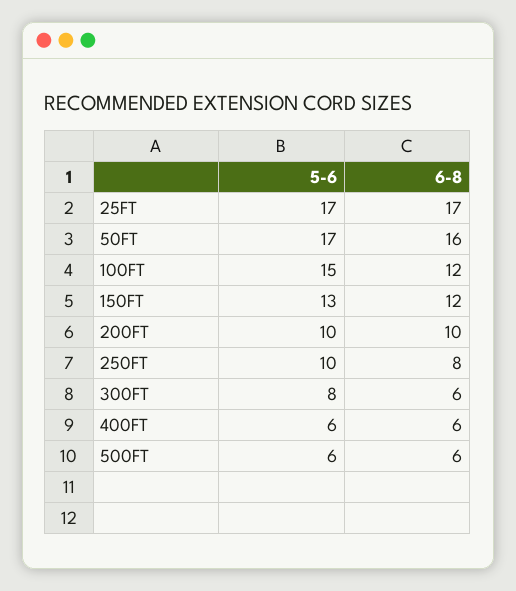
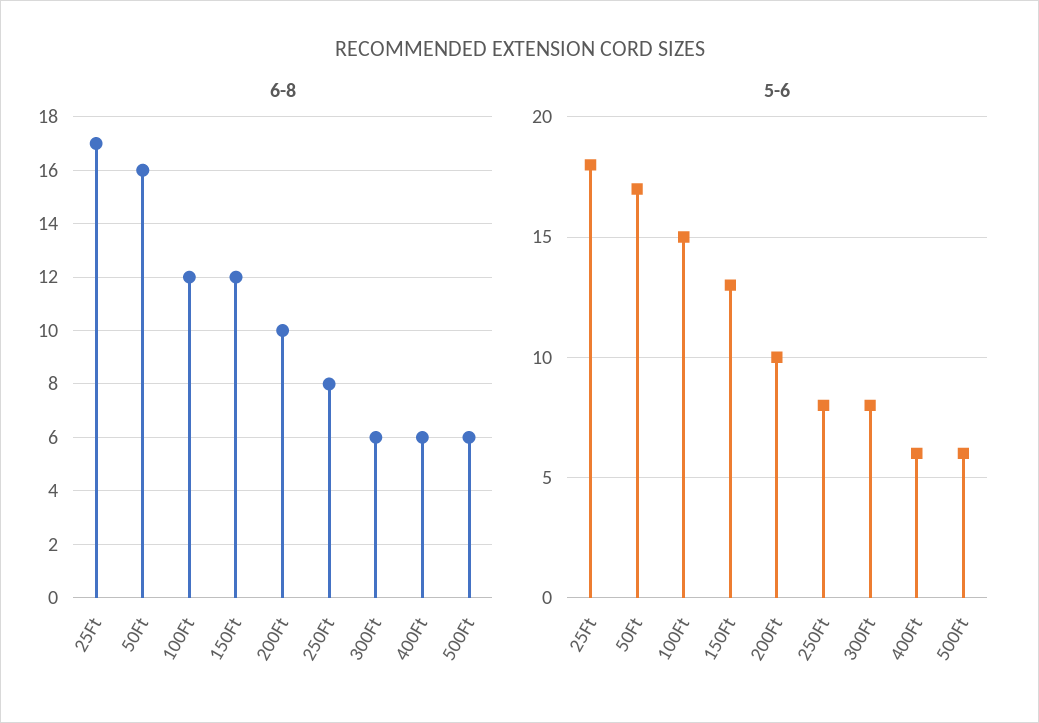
  {
    "5-6": {
-     "25FT": 17,
+     "25FT": 18,
      "50FT": 17,
      "100FT": 15,
      "150FT": 13,
      "200FT": 10,
-     "250FT": 10,
+     "250FT": 8,
      "300FT": 8,
      "400FT": 6,
      "500FT": 6
    },
    "6-8": {
      "25FT": 17,
      "50FT": 16,
      "100FT": 12,
      "150FT": 12,
      "200FT": 10,
      "250FT": 8,
      "300FT": 6,
      "400FT": 6,
      "500FT": 6
    }
  }

